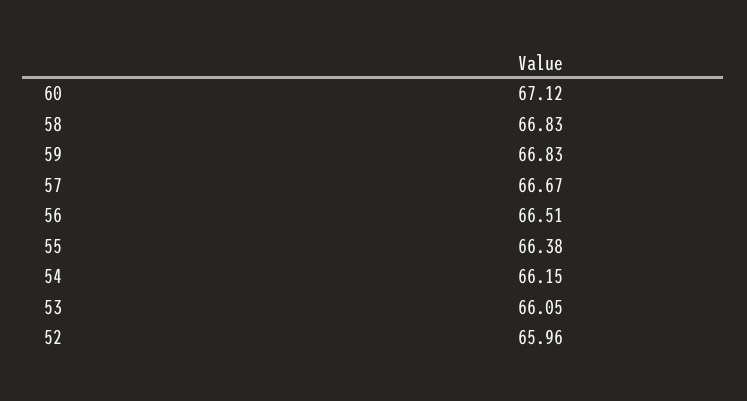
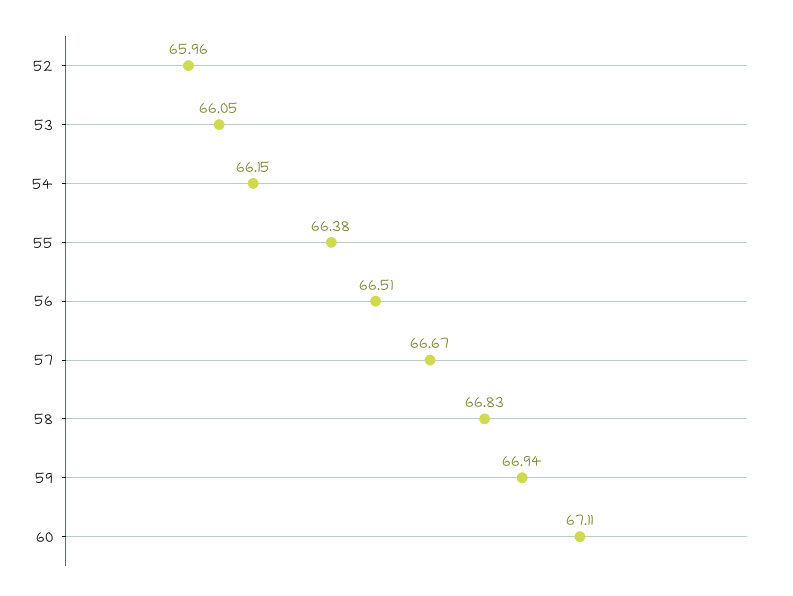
  {
-   "60": 67.12,
+   "60": 67.11,
    "58": 66.83,
-   "59": 66.83,
+   "59": 66.94,
    "57": 66.67,
    "56": 66.51,
    "55": 66.38,
    "54": 66.15,
    "53": 66.05,
    "52": 65.96
  }

